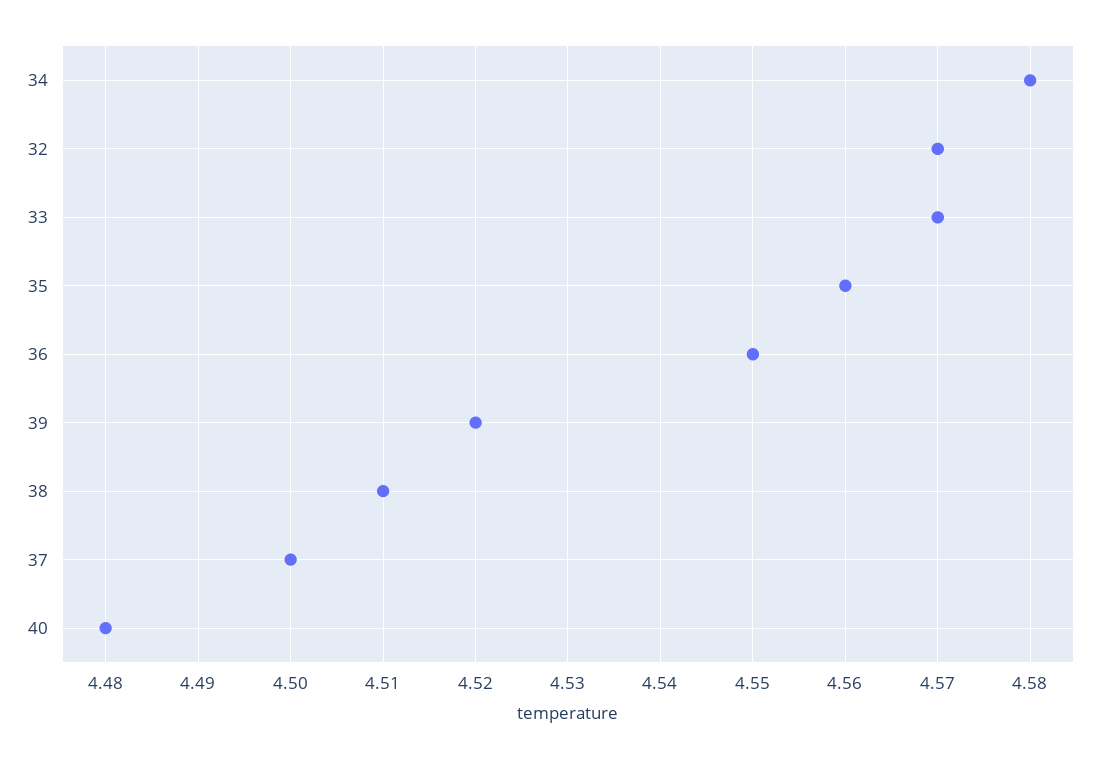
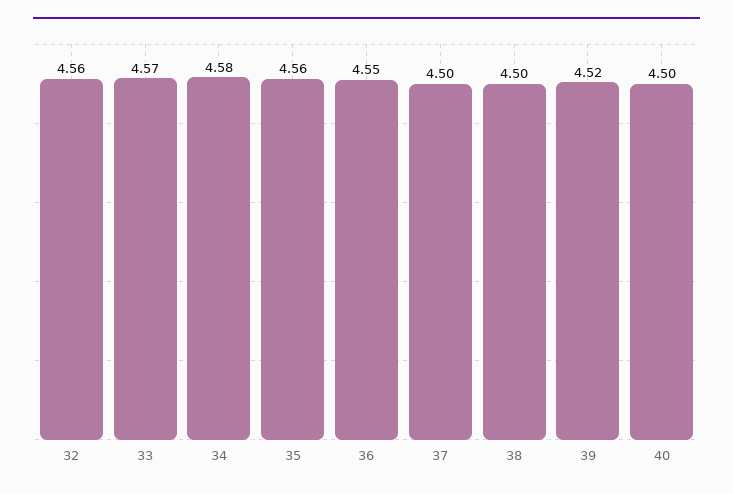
  {
    "34": 4.58,
-   "32": 4.57,
+   "32": 4.56,
    "33": 4.57,
    "35": 4.56,
    "36": 4.55,
    "39": 4.52,
-   "38": 4.51,
+   "38": 4.5,
    "37": 4.5,
-   "40": 4.48
+   "40": 4.5
  }

